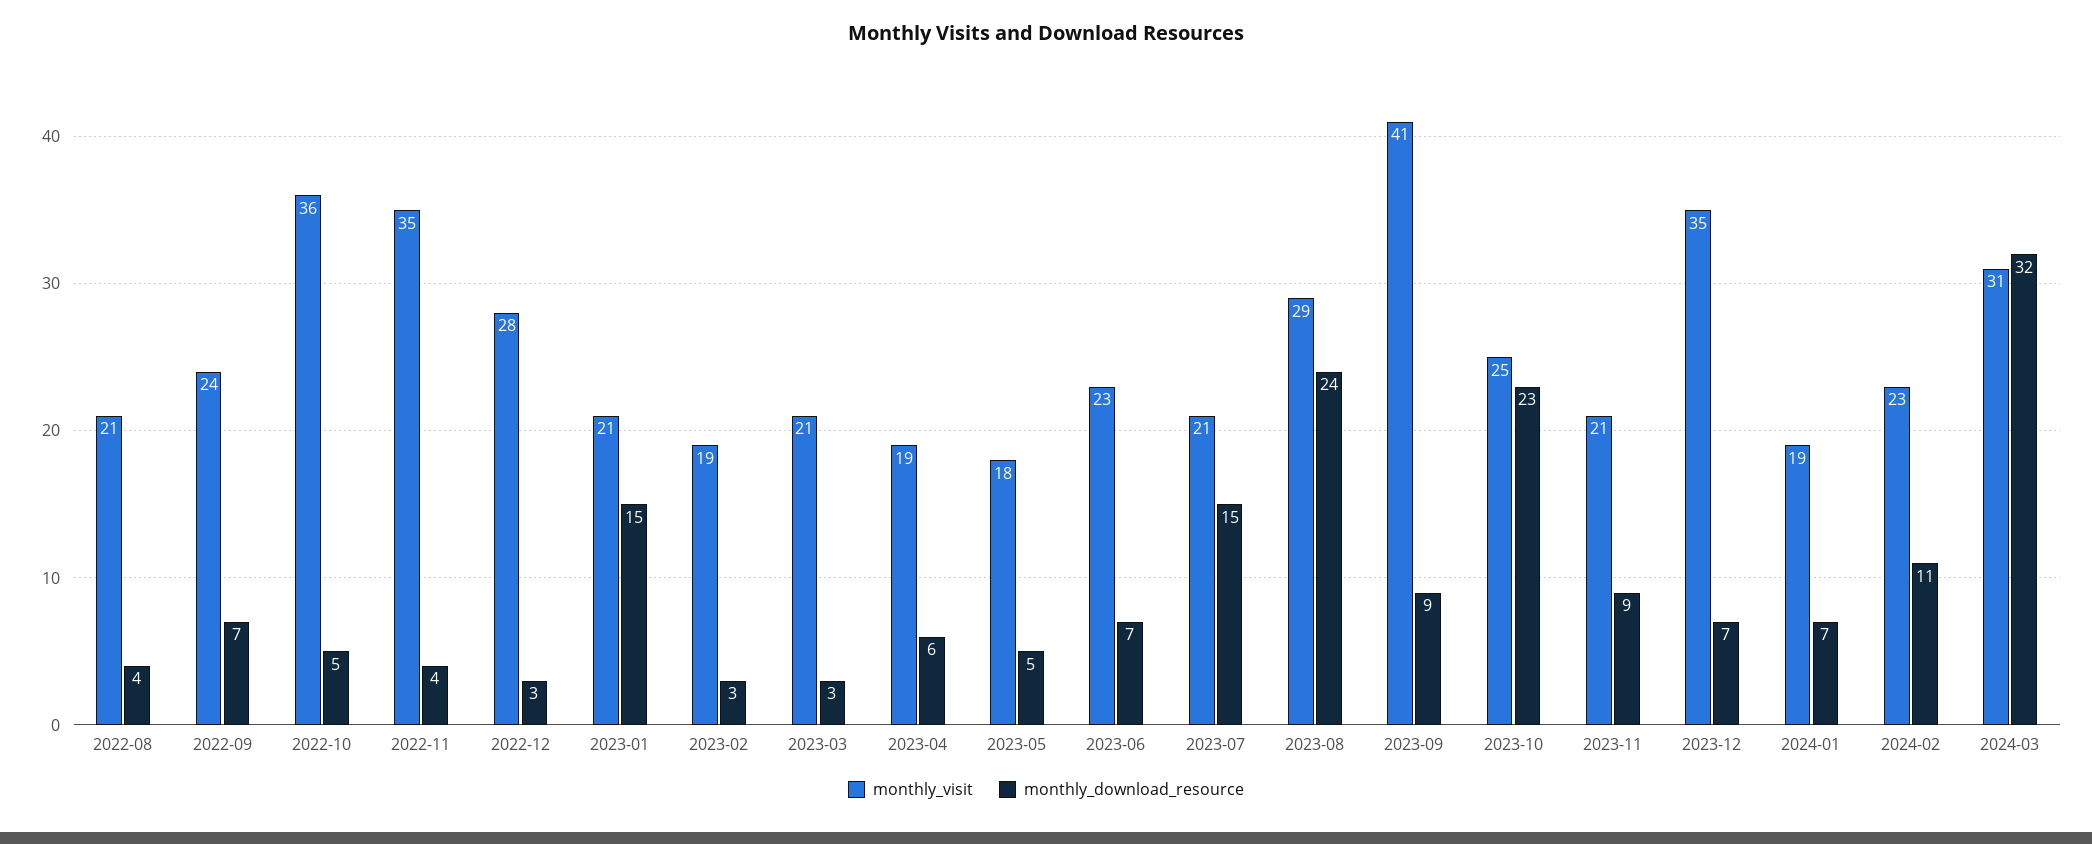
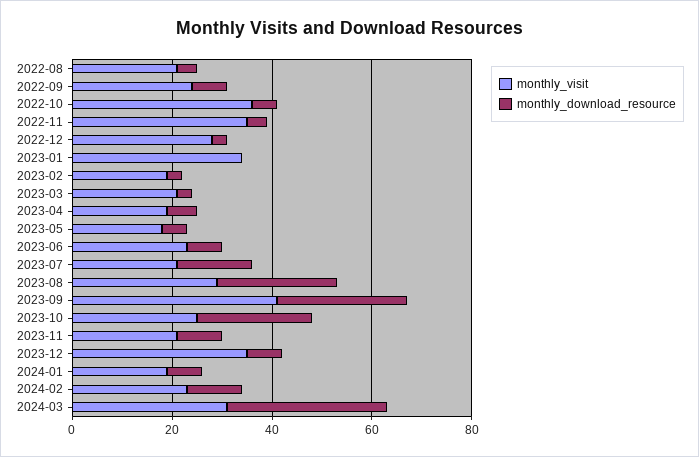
  {
    "monthly_visit": {
      "2022-08": 21,
      "2022-09": 24,
      "2022-10": 36,
      "2022-11": 35,
      "2022-12": 28,
-     "2023-01": 21,
+     "2023-01": 35,
      "2023-02": 19,
      "2023-03": 21,
      "2023-04": 19,
      "2023-05": 18,
      "2023-06": 23,
      "2023-07": 21,
      "2023-08": 29,
      "2023-09": 41,
      "2023-10": 25,
      "2023-11": 21,
      "2023-12": 35,
      "2024-01": 19,
      "2024-02": 23,
      "2024-03": 31
    },
    "monthly_download_resource": {
      "2022-08": 4,
      "2022-09": 7,
      "2022-10": 5,
      "2022-11": 4,
      "2022-12": 3,
-     "2023-01": 15,
+     "2023-01": 0,
      "2023-02": 3,
      "2023-03": 3,
      "2023-04": 6,
      "2023-05": 5,
      "2023-06": 7,
      "2023-07": 15,
      "2023-08": 24,
-     "2023-09": 9,
+     "2023-09": 25,
      "2023-10": 23,
      "2023-11": 9,
      "2023-12": 7,
      "2024-01": 7,
      "2024-02": 11,
      "2024-03": 32
    }
  }

